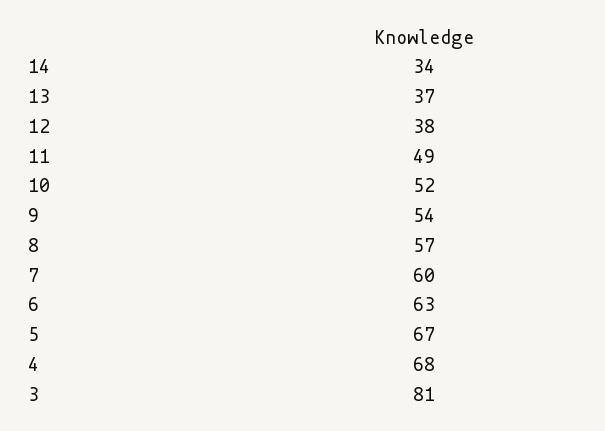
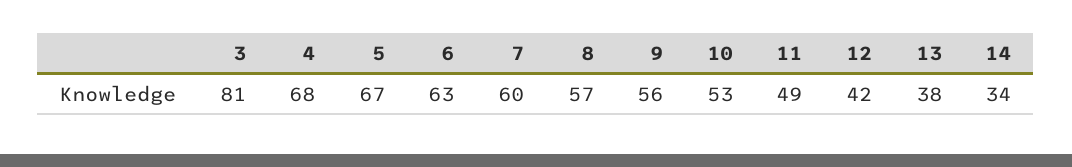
  {
    "14": 34,
-   "13": 37,
+   "13": 38,
-   "12": 38,
+   "12": 42,
    "11": 49,
-   "10": 52,
+   "10": 53,
-   "9": 54,
+   "9": 56,
    "8": 57,
    "7": 60,
    "6": 63,
    "5": 67,
    "4": 68,
    "3": 81
  }

